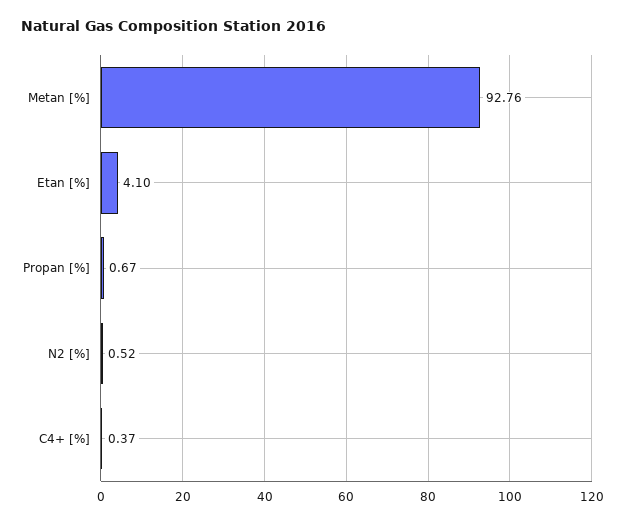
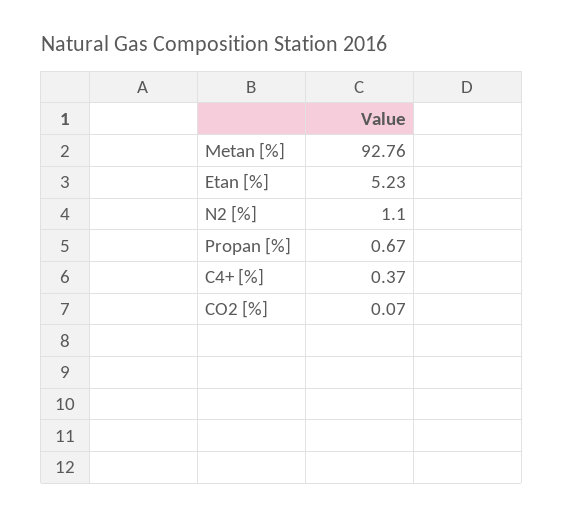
  {
    "Metan [%]": 92.76,
-   "Etan [%]": 4.1,
+   "Etan [%]": 5.23,
    "Propan [%]": 0.67,
-   "N2 [%]": 0.52,
+   "N2 [%]": 1.1,
-   "C4+ [%]": 0.37
+   "C4+ [%]": 0.37,
+   "CO2 [%]": 0.07
  }

